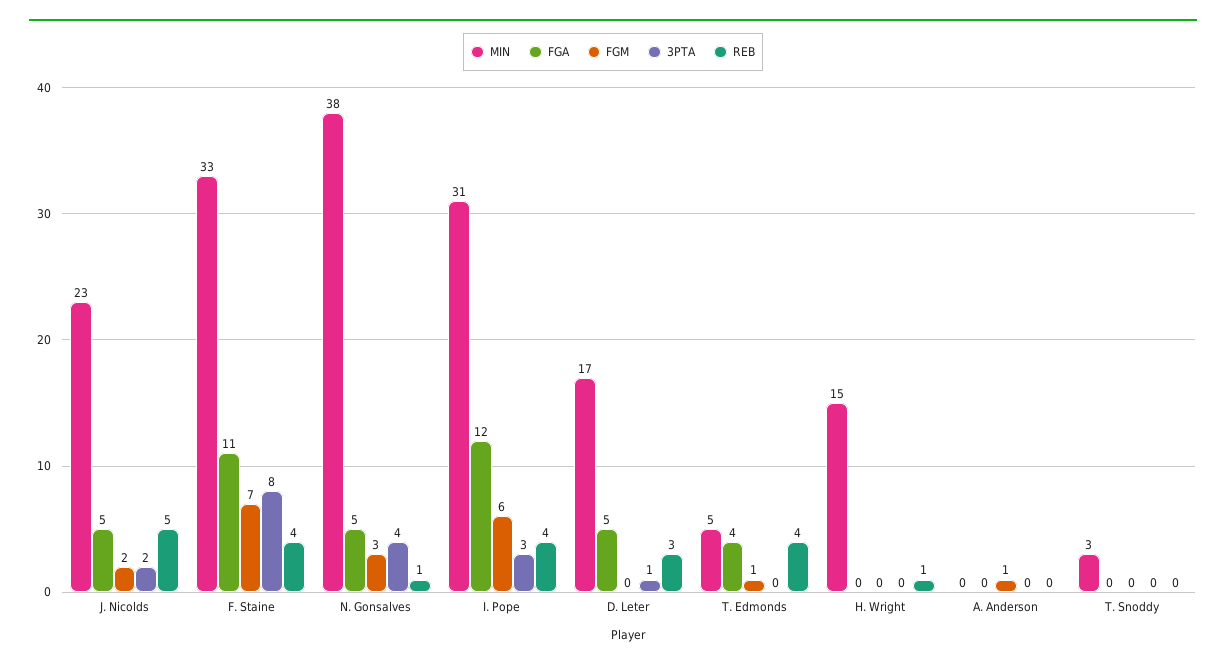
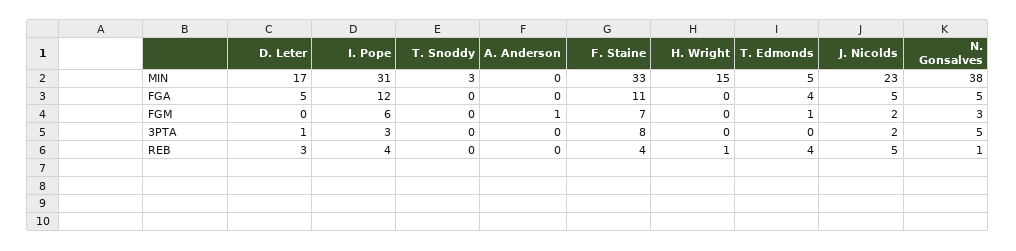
  {
    "MIN": {
      "J. Nicolds": 23,
      "F. Staine": 33,
      "N. Gonsalves": 38,
      "I. Pope": 31,
      "D. Leter": 17,
      "T. Edmonds": 5,
      "H. Wright": 15,
      "A. Anderson": 0,
      "T. Snoddy": 3
    },
    "FGA": {
      "J. Nicolds": 5,
      "F. Staine": 11,
      "N. Gonsalves": 5,
      "I. Pope": 12,
      "D. Leter": 5,
      "T. Edmonds": 4,
      "H. Wright": 0,
      "A. Anderson": 0,
      "T. Snoddy": 0
    },
    "FGM": {
      "J. Nicolds": 2,
      "F. Staine": 7,
      "N. Gonsalves": 3,
      "I. Pope": 6,
      "D. Leter": 0,
      "T. Edmonds": 1,
      "H. Wright": 0,
      "A. Anderson": 1,
      "T. Snoddy": 0
    },
    "3PTA": {
      "J. Nicolds": 2,
      "F. Staine": 8,
-     "N. Gonsalves": 4,
+     "N. Gonsalves": 5,
      "I. Pope": 3,
      "D. Leter": 1,
      "T. Edmonds": 0,
      "H. Wright": 0,
      "A. Anderson": 0,
      "T. Snoddy": 0
    },
    "REB": {
      "J. Nicolds": 5,
      "F. Staine": 4,
      "N. Gonsalves": 1,
      "I. Pope": 4,
      "D. Leter": 3,
      "T. Edmonds": 4,
      "H. Wright": 1,
      "A. Anderson": 0,
      "T. Snoddy": 0
    }
  }

